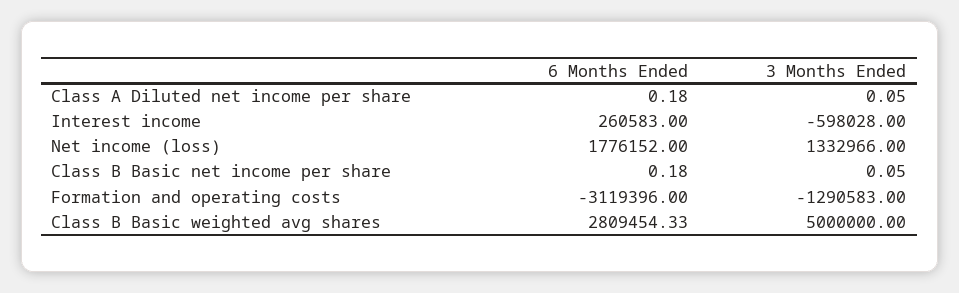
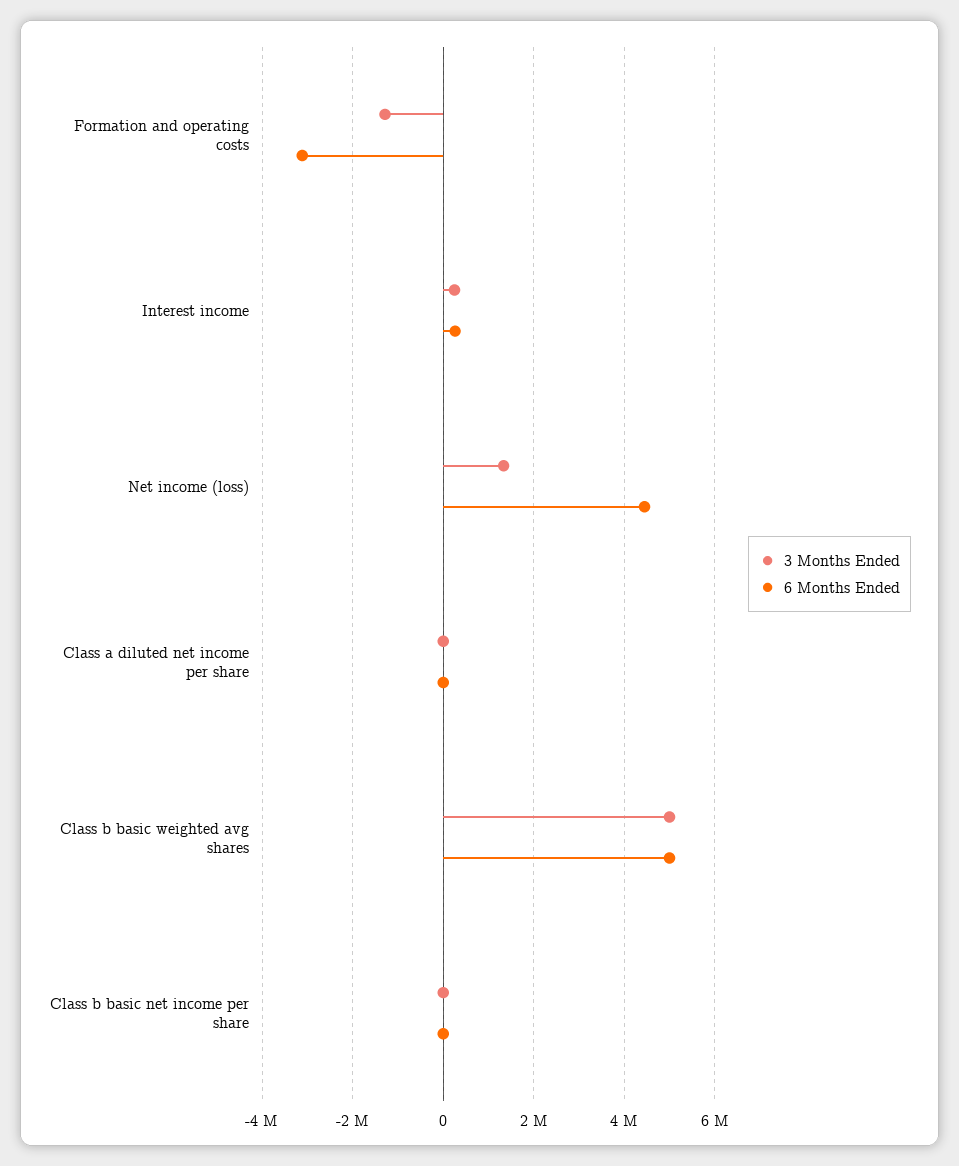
  {
    "6 Months Ended": {
      "Class A Diluted net income per share": 0.18,
      "Interest income": 260583,
-     "Net income (loss)": 1776152,
+     "Net income (loss)": 4400000,
      "Class B Basic net income per share": 0.18,
      "Formation and operating costs": -3119396,
-     "Class B Basic weighted avg shares": 2809454.33
+     "Class B Basic weighted avg shares": 5000000
    },
    "3 Months Ended": {
      "Class A Diluted net income per share": 0.05,
-     "Interest income": -598028,
+     "Interest income": 200000,
      "Net income (loss)": 1332966,
      "Class B Basic net income per share": 0.05,
      "Formation and operating costs": -1290583,
      "Class B Basic weighted avg shares": 5000000
    }
  }

